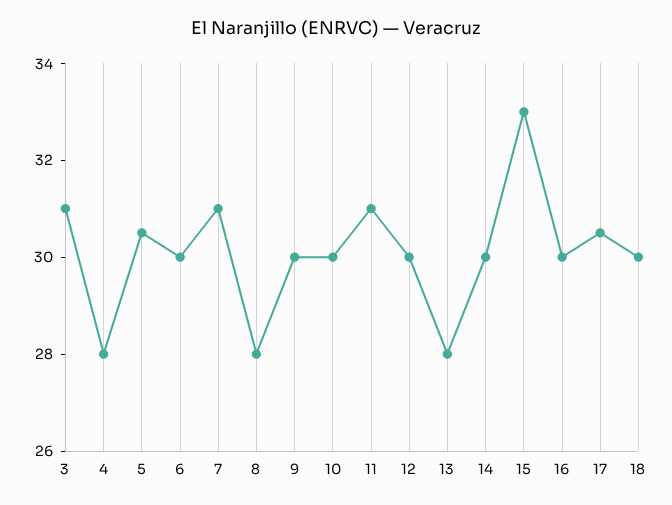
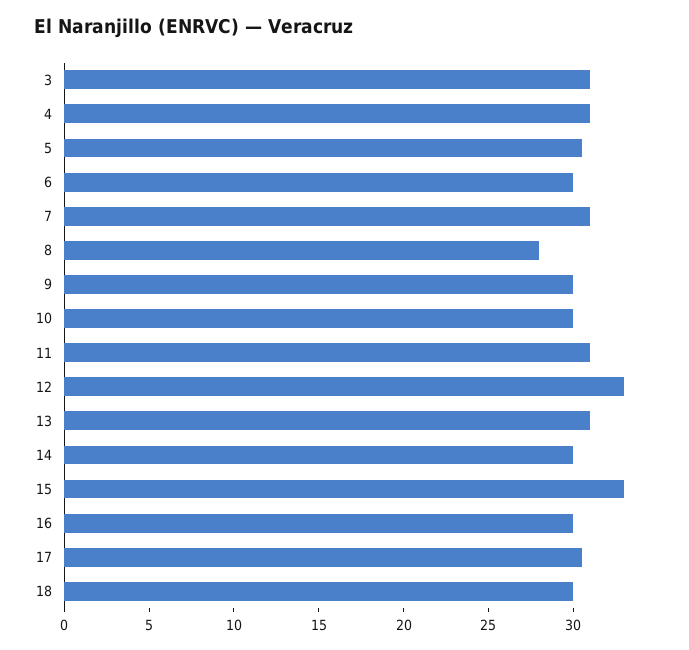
  {
    "3": 31,
-   "4": 28,
+   "4": 31,
    "5": 30.5,
    "6": 30,
    "7": 31,
    "8": 28,
    "9": 30,
    "10": 30,
    "11": 31,
-   "12": 30,
+   "12": 33,
-   "13": 28,
+   "13": 31,
    "14": 30,
    "15": 33,
    "16": 30,
    "17": 30.5,
    "18": 30
  }

